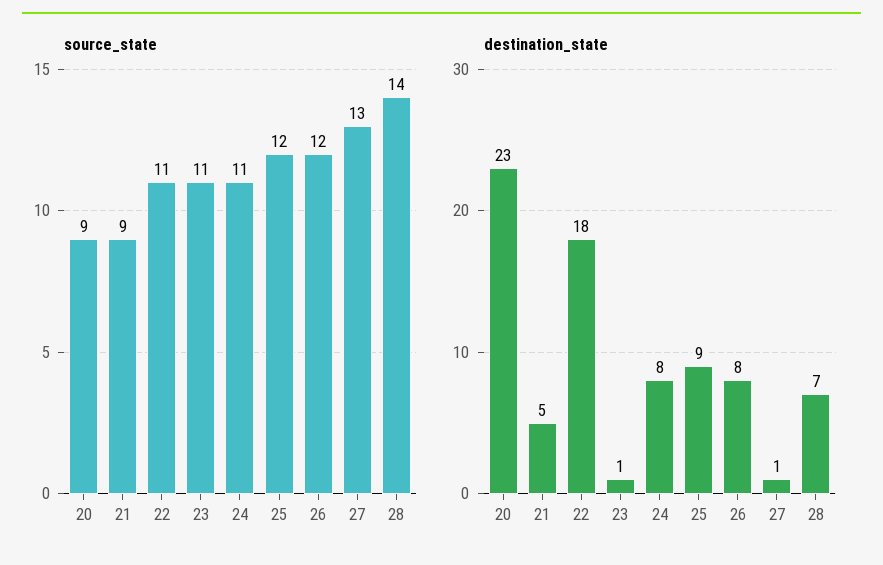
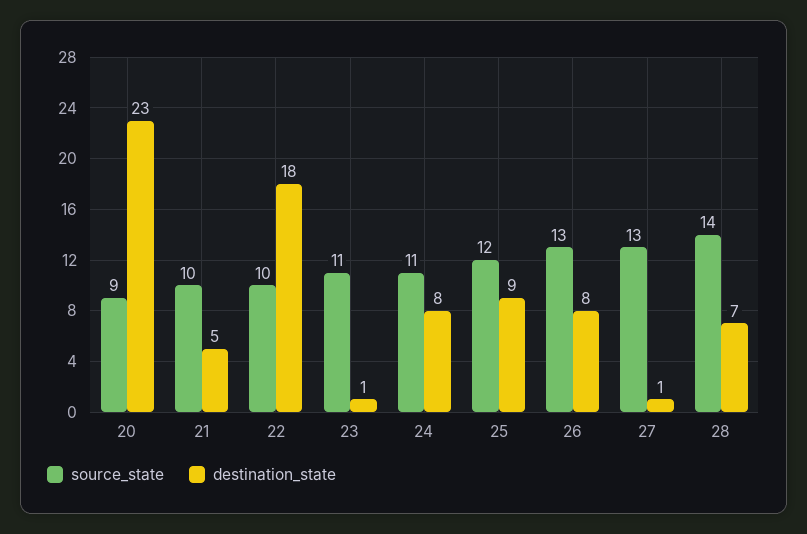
  {
    "source_state": {
      "20": 9,
-     "21": 9,
+     "21": 10,
-     "22": 11,
+     "22": 10,
      "23": 11,
      "24": 11,
      "25": 12,
-     "26": 12,
+     "26": 13,
      "27": 13,
      "28": 14
    },
    "destination_state": {
      "20": 23,
      "21": 5,
      "22": 18,
      "23": 1,
      "24": 8,
      "25": 9,
      "26": 8,
      "27": 1,
      "28": 7
    }
  }

